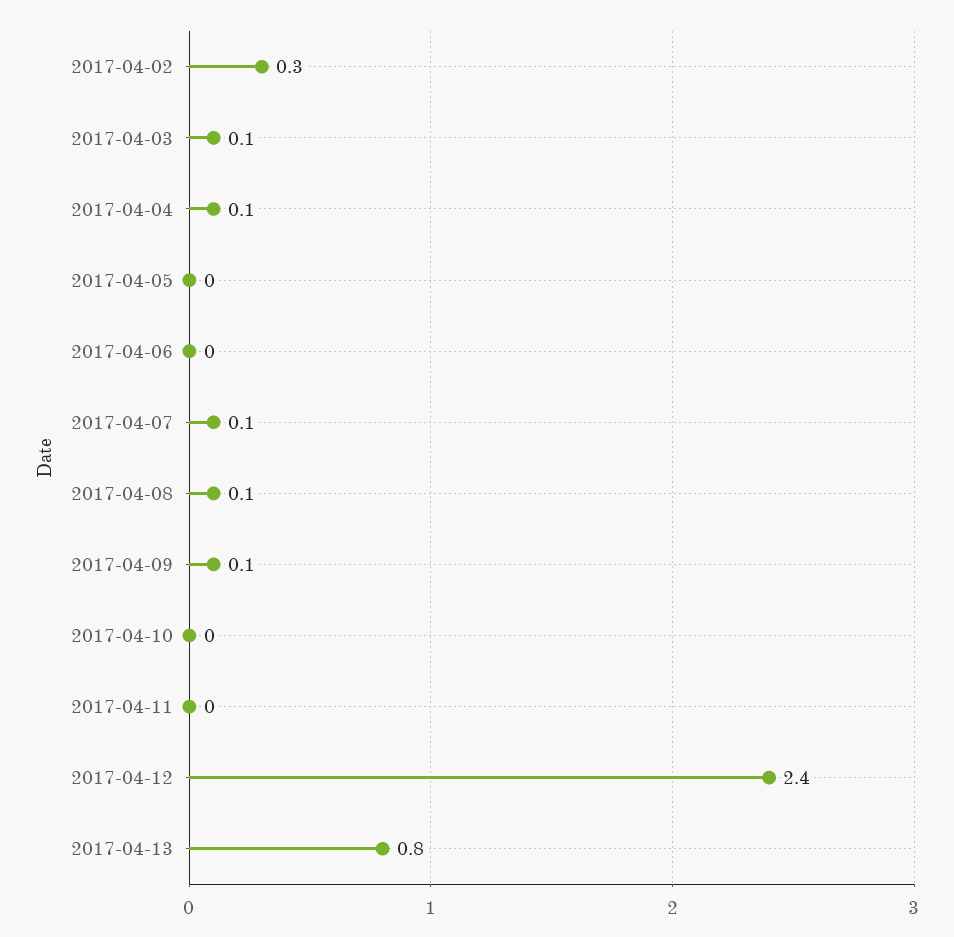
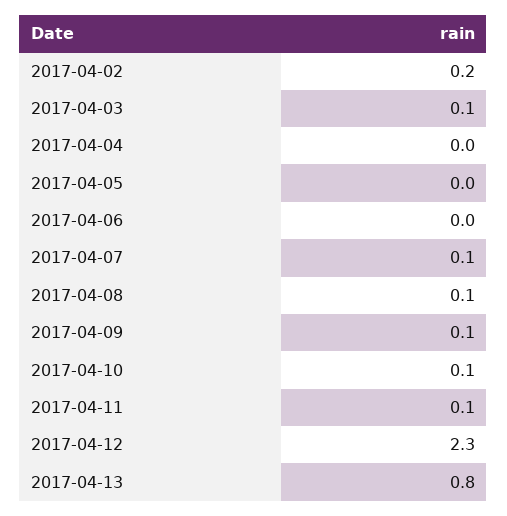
  {
-   "2017-04-02": 0.3,
+   "2017-04-02": 0.2,
    "2017-04-03": 0.1,
-   "2017-04-04": 0.1,
+   "2017-04-04": 0,
    "2017-04-05": 0,
    "2017-04-06": 0,
    "2017-04-07": 0.1,
    "2017-04-08": 0.1,
    "2017-04-09": 0.1,
-   "2017-04-10": 0,
+   "2017-04-10": 0.1,
-   "2017-04-11": 0,
+   "2017-04-11": 0.1,
-   "2017-04-12": 2.4,
+   "2017-04-12": 2.3,
    "2017-04-13": 0.8
  }

